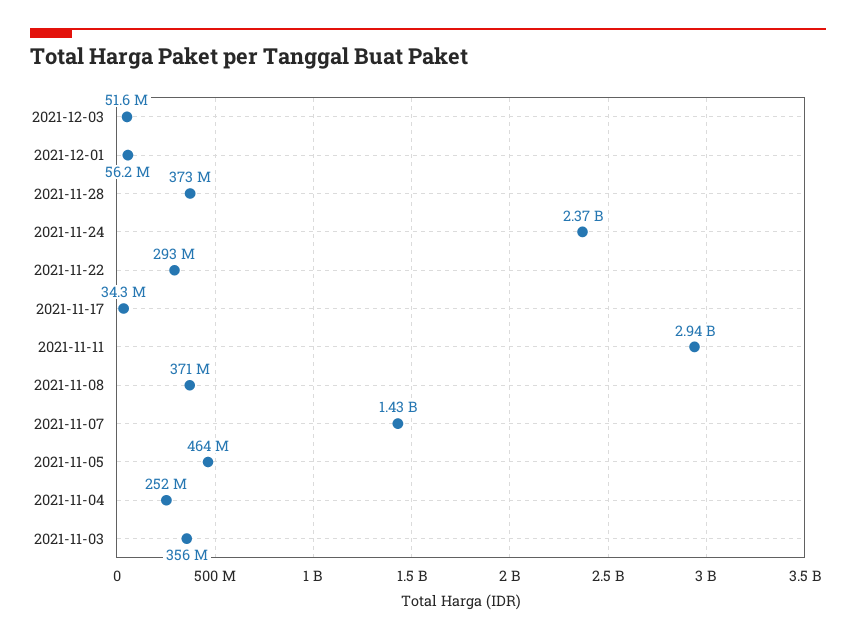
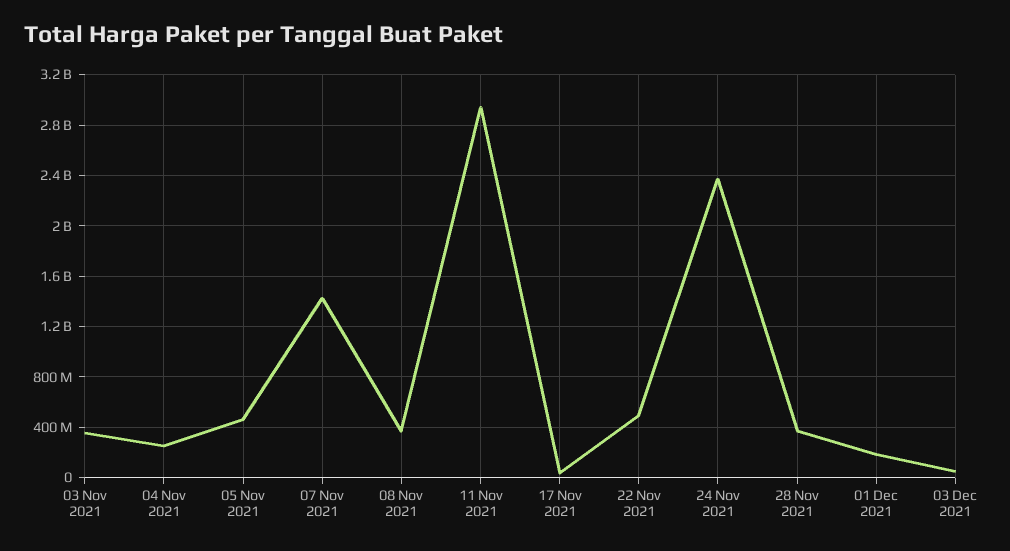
  {
    "2021-12-03": 51600000,
-   "2021-12-01": 56200000,
+   "2021-12-01": 200000000,
    "2021-11-28": 373000000,
    "2021-11-24": 2370000000,
-   "2021-11-22": 293000000,
+   "2021-11-22": 500000000,
    "2021-11-17": 34300000,
    "2021-11-11": 2940000000,
    "2021-11-08": 371000000,
    "2021-11-07": 1430000000,
    "2021-11-05": 464000000,
    "2021-11-04": 252000000,
    "2021-11-03": 356000000
  }

